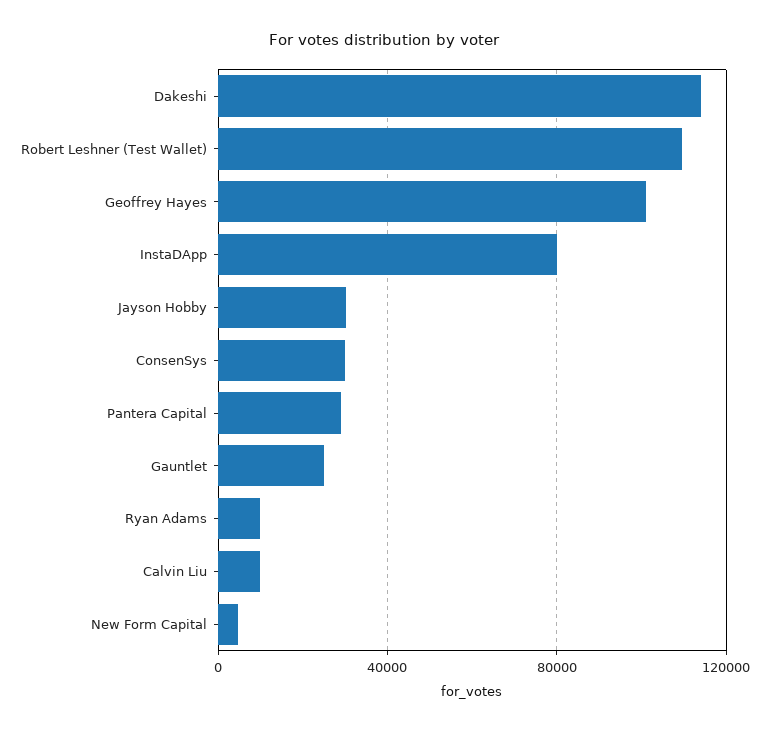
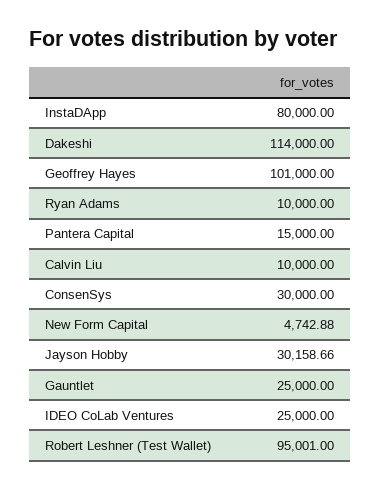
  {
    "Dakeshi": 114000,
-   "Robert Leshner (Test Wallet)": 110000,
+   "Robert Leshner (Test Wallet)": 95001,
    "Geoffrey Hayes": 101000,
    "InstaDApp": 80000,
    "Jayson Hobby": 30158.66,
    "ConsenSys": 30000,
-   "Pantera Capital": 30000,
+   "Pantera Capital": 15000,
    "Gauntlet": 25000,
    "Ryan Adams": 10000,
    "Calvin Liu": 10000,
-   "New Form Capital": 4742.88
+   "New Form Capital": 4742.88,
+   "IDEO CoLab Ventures": 25000
  }

